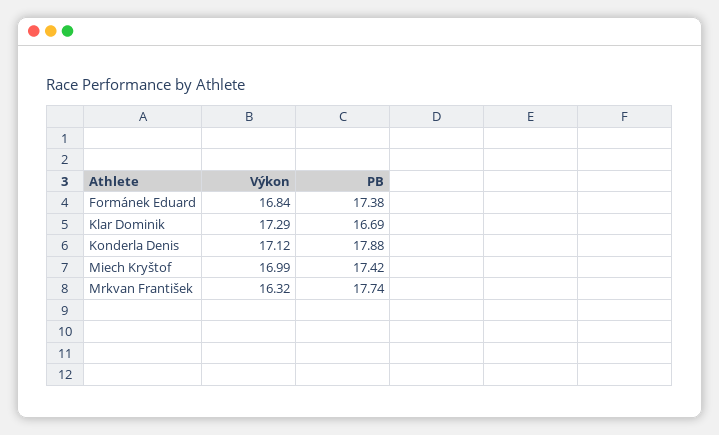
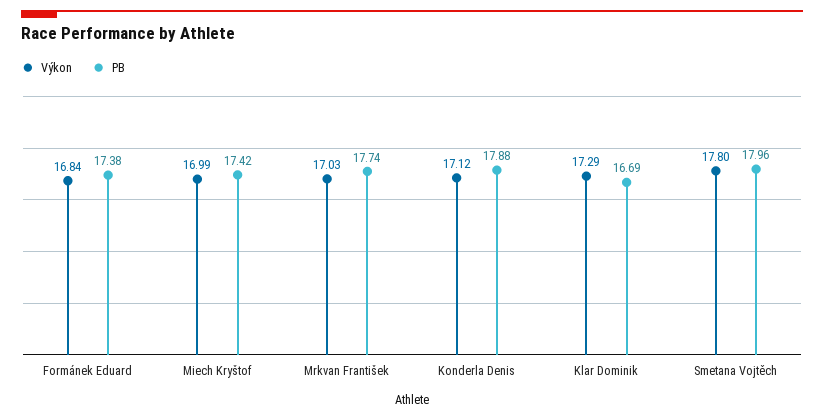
  {
    "Výkon": {
      "Formánek Eduard": 16.84,
      "Klar Dominik": 17.29,
      "Konderla Denis": 17.12,
      "Miech Kryštof": 16.99,
-     "Mrkvan František": 16.32
+     "Mrkvan František": 17.03,
+     "Smetana Vojtěch": 17.8
    },
    "PB": {
      "Formánek Eduard": 17.38,
      "Klar Dominik": 16.69,
      "Konderla Denis": 17.88,
      "Miech Kryštof": 17.42,
-     "Mrkvan František": 17.74
+     "Mrkvan František": 17.74,
+     "Smetana Vojtěch": 17.96
    }
  }

